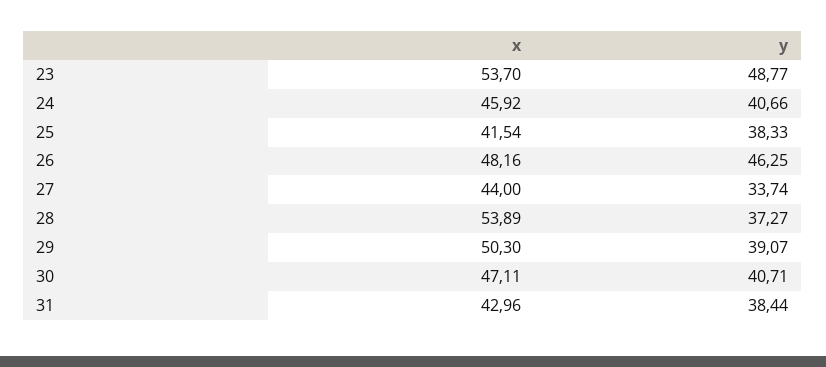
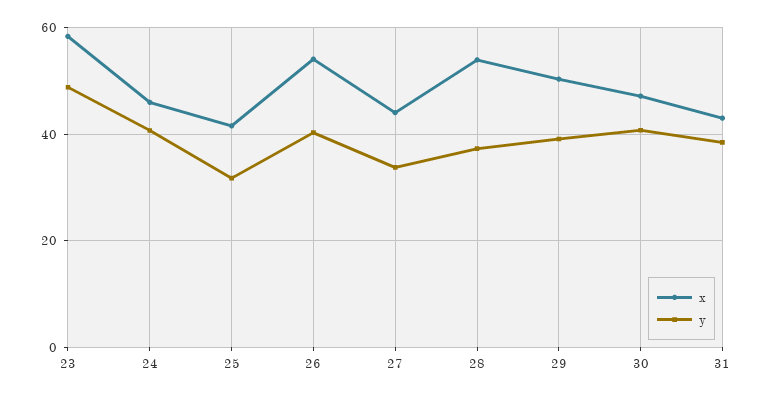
  {
    "x": {
-     "23": 53.7,
+     "23": 58,
      "24": 45.92,
      "25": 41.54,
-     "26": 48.16,
+     "26": 54,
      "27": 44,
      "28": 53.89,
      "29": 50.3,
      "30": 47.11,
      "31": 42.96
    },
    "y": {
      "23": 48.77,
      "24": 40.66,
-     "25": 38.33,
+     "25": 32,
-     "26": 46.25,
+     "26": 40,
      "27": 33.74,
      "28": 37.27,
      "29": 39.07,
      "30": 40.71,
      "31": 38.44
    }
  }

